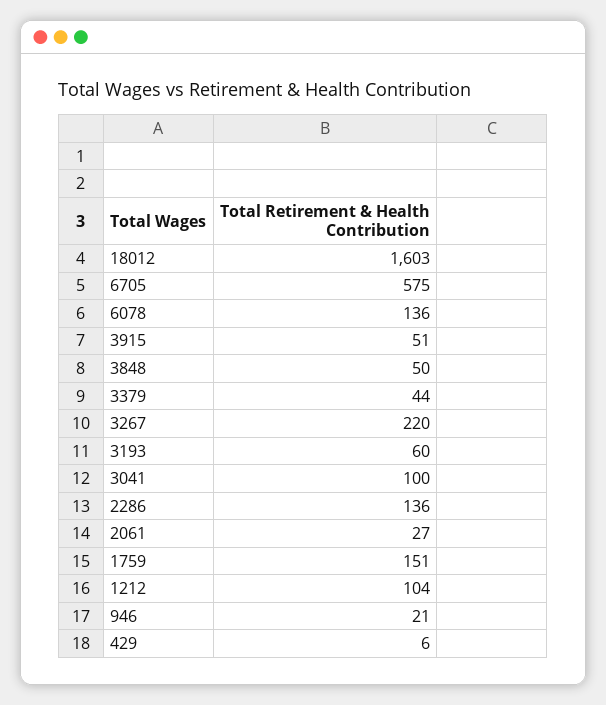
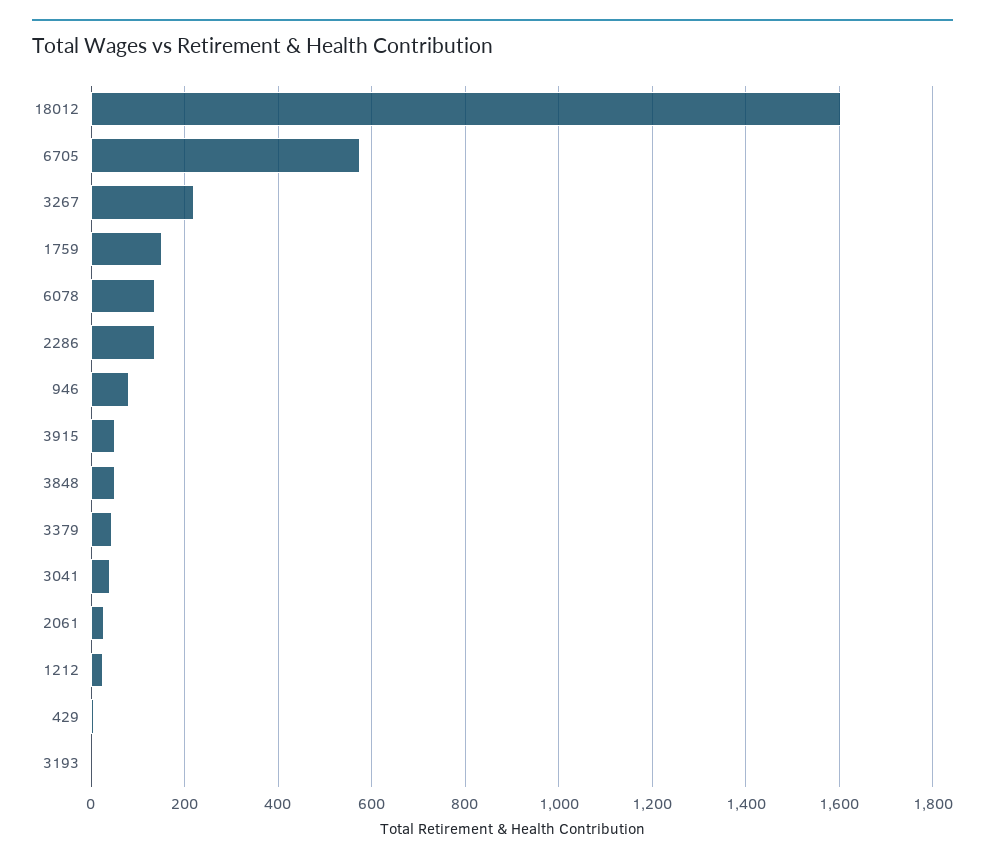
  {
    "18012": 1603,
    "6705": 575,
    "6078": 136,
    "3915": 51,
    "3848": 50,
    "3379": 44,
    "3267": 220,
-   "3193": 60,
+   "3193": 0,
-   "3041": 100,
+   "3041": 40,
    "2286": 136,
    "2061": 27,
    "1759": 151,
-   "1212": 104,
+   "1212": 20,
-   "946": 21,
+   "946": 80,
    "429": 6
  }

